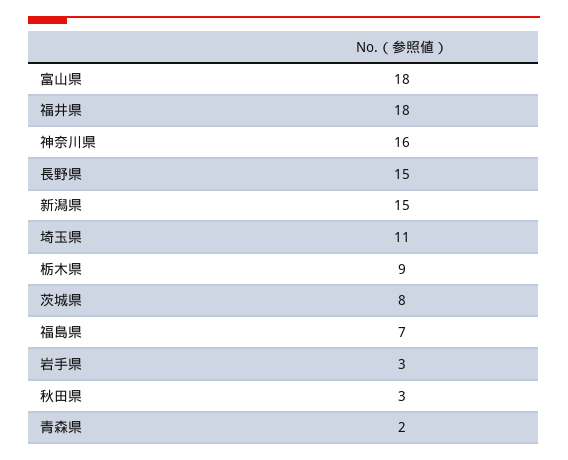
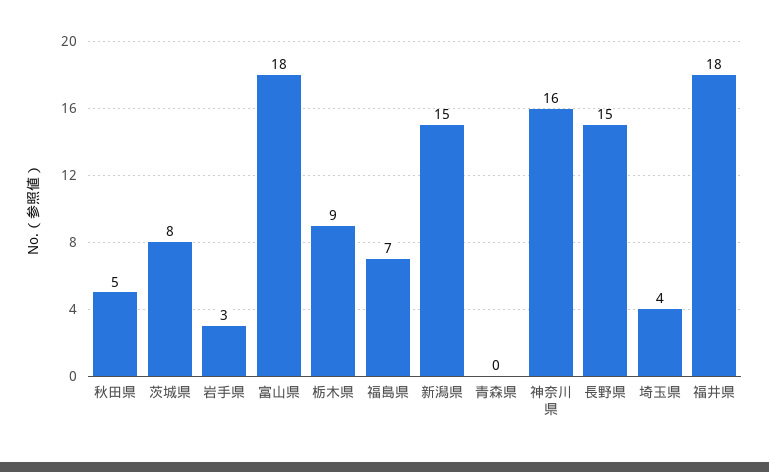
  {
    "富山県": 18,
    "福井県": 18,
    "神奈川県": 16,
    "長野県": 15,
    "新潟県": 15,
-   "埼玉県": 11,
+   "埼玉県": 4,
    "栃木県": 9,
    "茨城県": 8,
    "福島県": 7,
    "岩手県": 3,
-   "秋田県": 3,
+   "秋田県": 5,
-   "青森県": 2
+   "青森県": 0
  }

